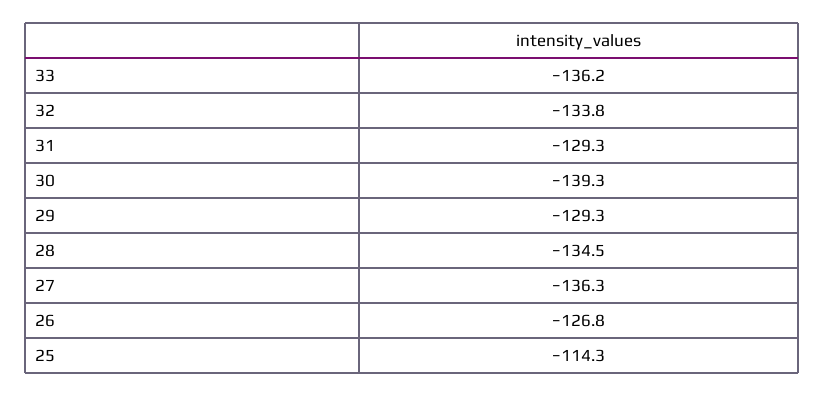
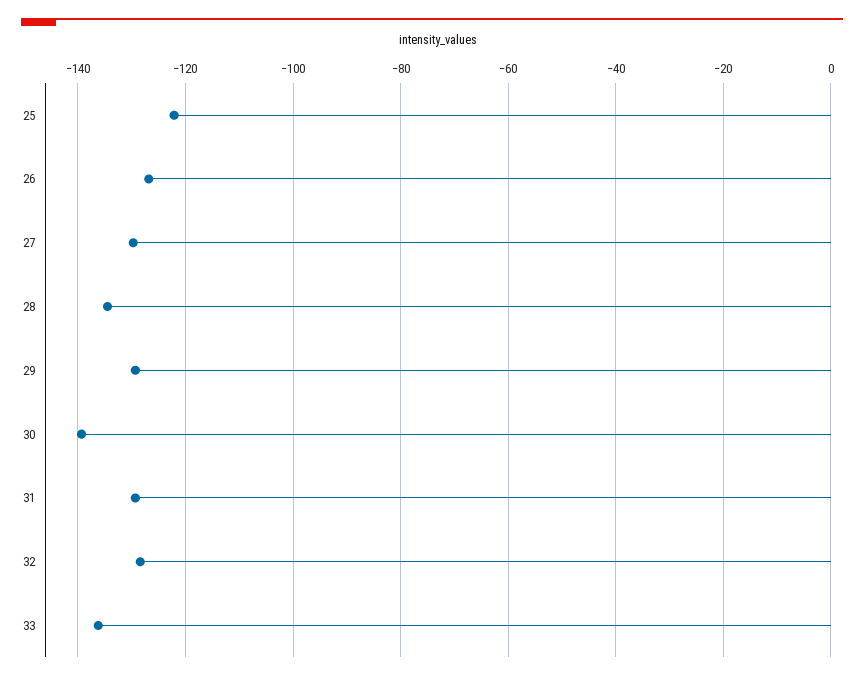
  {
    "33": -136.2,
-   "32": -133.8,
+   "32": -128,
    "31": -129.3,
    "30": -139.3,
    "29": -129.3,
    "28": -134.5,
-   "27": -136.3,
+   "27": -130,
    "26": -126.8,
-   "25": -114.3
+   "25": -122
  }

